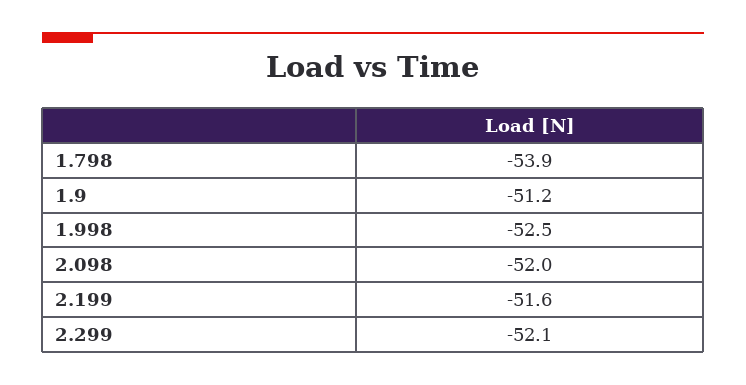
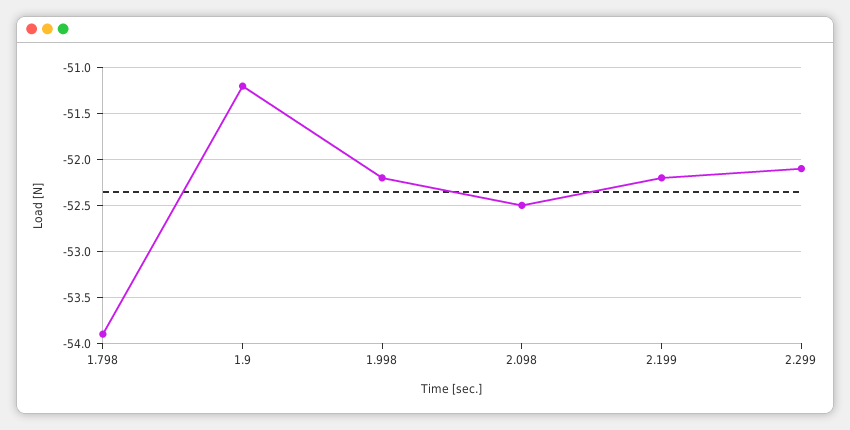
  {
    "1.798": -53.9,
    "1.9": -51.2,
-   "1.998": -52.5,
+   "1.998": -52.2,
-   "2.098": -52,
+   "2.098": -52.5,
-   "2.199": -51.6,
+   "2.199": -52.2,
    "2.299": -52.1
  }

